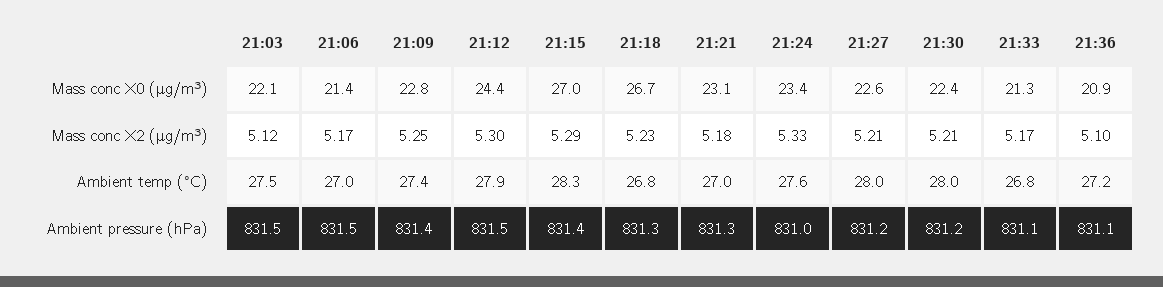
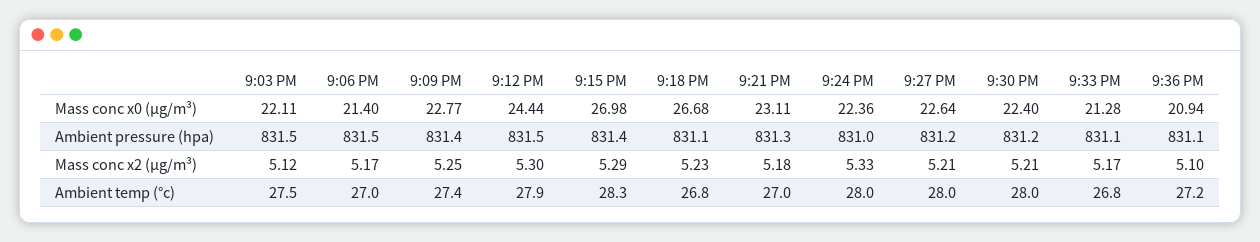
  {
    "21:03": {
      "Mass conc X0 (μg/m³)": 22.11,
      "Mass conc X2 (μg/m³)": 5.12,
      "Ambient temp (°C)": 27.5,
      "Ambient pressure (hPa)": 831.5
    },
    "21:06": {
      "Mass conc X0 (μg/m³)": 21.4,
      "Mass conc X2 (μg/m³)": 5.17,
      "Ambient temp (°C)": 27,
      "Ambient pressure (hPa)": 831.5
    },
    "21:09": {
      "Mass conc X0 (μg/m³)": 22.77,
      "Mass conc X2 (μg/m³)": 5.25,
      "Ambient temp (°C)": 27.4,
      "Ambient pressure (hPa)": 831.4
    },
    "21:12": {
      "Mass conc X0 (μg/m³)": 24.44,
      "Mass conc X2 (μg/m³)": 5.3,
      "Ambient temp (°C)": 27.9,
      "Ambient pressure (hPa)": 831.5
    },
    "21:15": {
      "Mass conc X0 (μg/m³)": 26.98,
      "Mass conc X2 (μg/m³)": 5.29,
      "Ambient temp (°C)": 28.3,
      "Ambient pressure (hPa)": 831.4
    },
    "21:18": {
      "Mass conc X0 (μg/m³)": 26.68,
      "Mass conc X2 (μg/m³)": 5.23,
      "Ambient temp (°C)": 26.8,
-     "Ambient pressure (hPa)": 831.3
+     "Ambient pressure (hPa)": 831.1
    },
    "21:21": {
      "Mass conc X0 (μg/m³)": 23.11,
      "Mass conc X2 (μg/m³)": 5.18,
      "Ambient temp (°C)": 27,
      "Ambient pressure (hPa)": 831.3
    },
    "21:24": {
-     "Mass conc X0 (μg/m³)": 23.4,
+     "Mass conc X0 (μg/m³)": 22.36,
      "Mass conc X2 (μg/m³)": 5.33,
-     "Ambient temp (°C)": 27.6,
+     "Ambient temp (°C)": 28,
      "Ambient pressure (hPa)": 831
    },
    "21:27": {
      "Mass conc X0 (μg/m³)": 22.64,
      "Mass conc X2 (μg/m³)": 5.21,
      "Ambient temp (°C)": 28,
      "Ambient pressure (hPa)": 831.2
    },
    "21:30": {
      "Mass conc X0 (μg/m³)": 22.4,
      "Mass conc X2 (μg/m³)": 5.21,
      "Ambient temp (°C)": 28,
      "Ambient pressure (hPa)": 831.2
    },
    "21:33": {
      "Mass conc X0 (μg/m³)": 21.28,
      "Mass conc X2 (μg/m³)": 5.17,
      "Ambient temp (°C)": 26.8,
      "Ambient pressure (hPa)": 831.1
    },
    "21:36": {
      "Mass conc X0 (μg/m³)": 20.94,
      "Mass conc X2 (μg/m³)": 5.1,
      "Ambient temp (°C)": 27.2,
      "Ambient pressure (hPa)": 831.1
    }
  }

